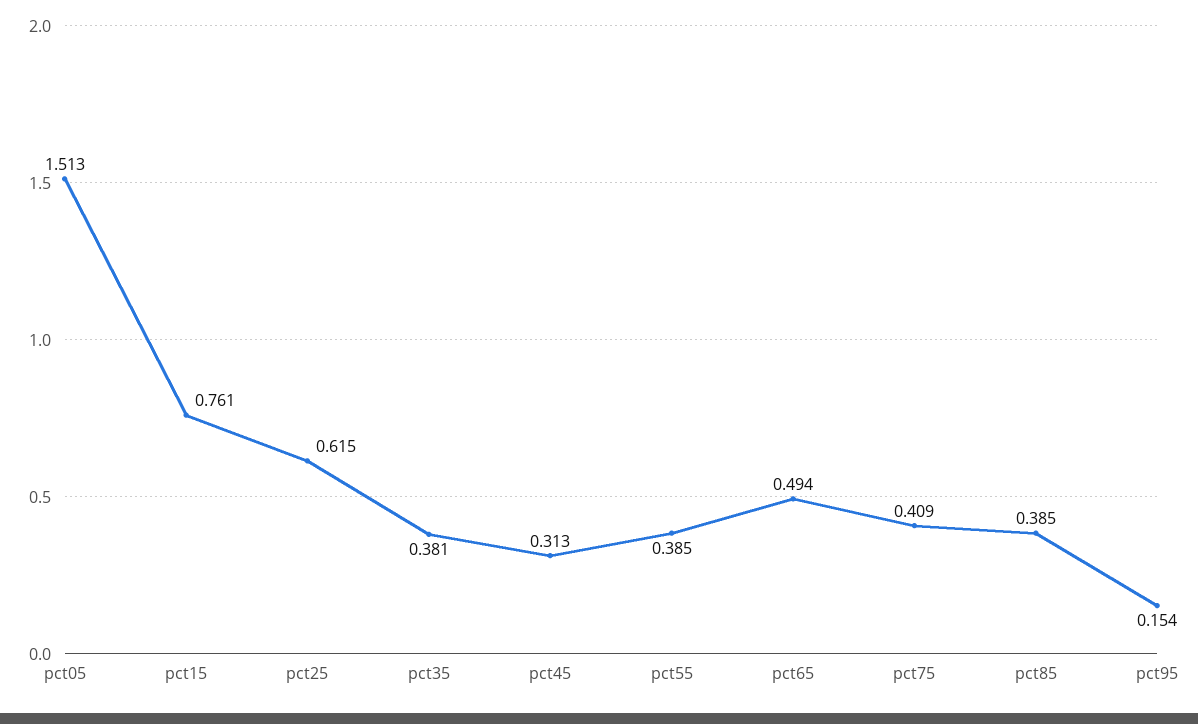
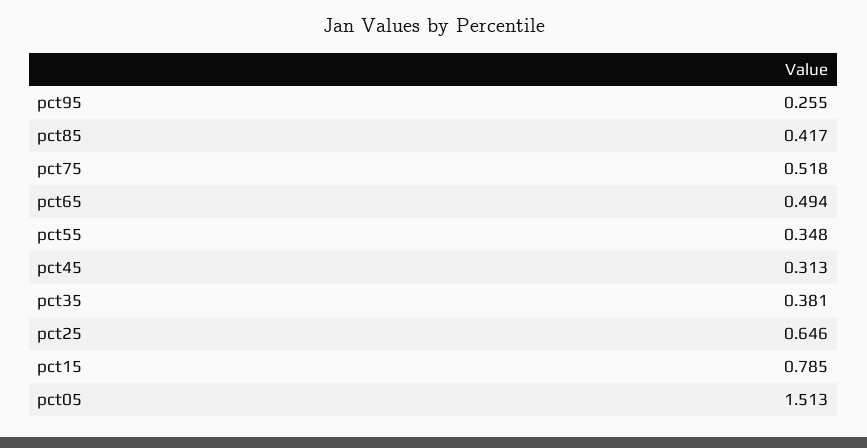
  {
    "pct05": 1.513,
-   "pct15": 0.761,
+   "pct15": 0.785,
-   "pct25": 0.615,
+   "pct25": 0.646,
    "pct35": 0.381,
    "pct45": 0.313,
-   "pct55": 0.385,
+   "pct55": 0.348,
    "pct65": 0.494,
-   "pct75": 0.409,
+   "pct75": 0.518,
-   "pct85": 0.385,
+   "pct85": 0.417,
-   "pct95": 0.154
+   "pct95": 0.255
  }

